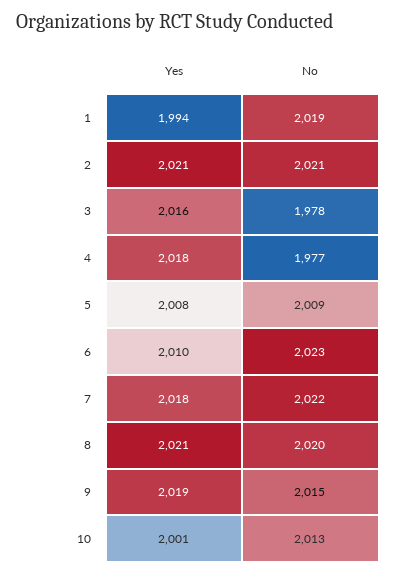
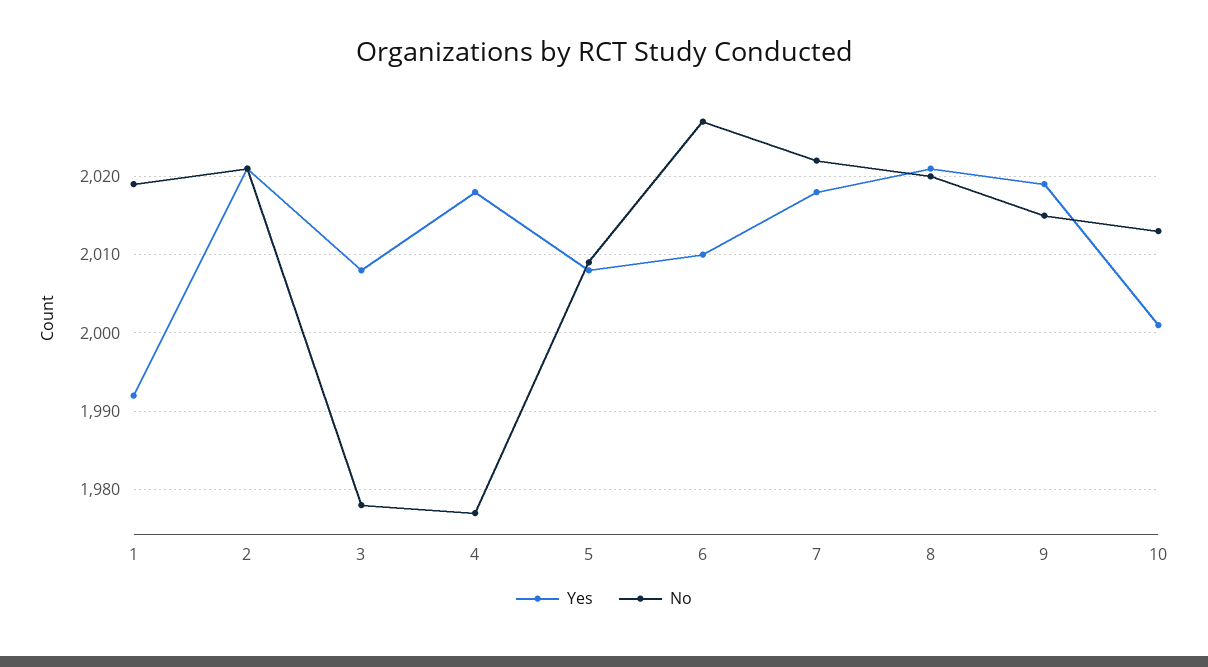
  {
    "Yes": {
-     "1": 1994,
+     "1": 1992,
      "2": 2021,
-     "3": 2016,
+     "3": 2008,
      "4": 2018,
      "5": 2008,
      "6": 2010,
      "7": 2018,
      "8": 2021,
      "9": 2019,
      "10": 2001
    },
    "No": {
      "1": 2019,
      "2": 2021,
      "3": 1978,
      "4": 1977,
      "5": 2009,
-     "6": 2023,
+     "6": 2027,
      "7": 2022,
      "8": 2020,
      "9": 2015,
      "10": 2013
    }
  }

